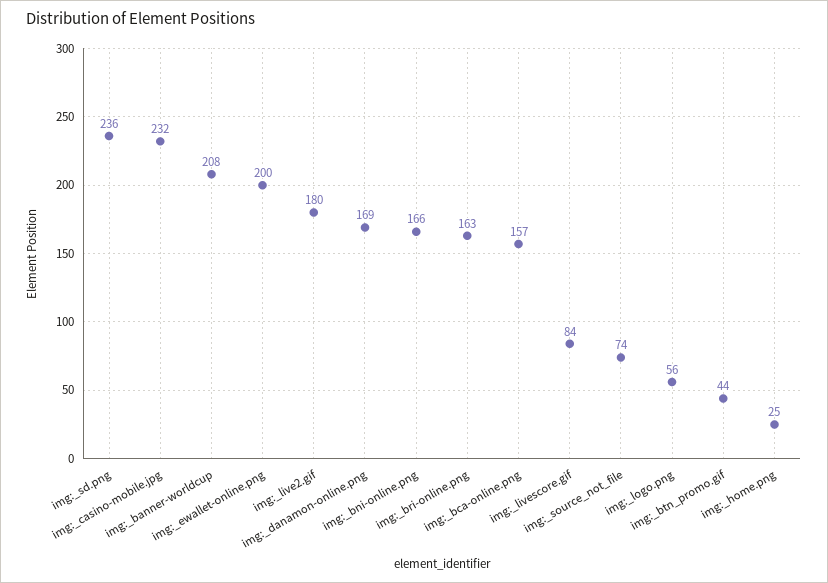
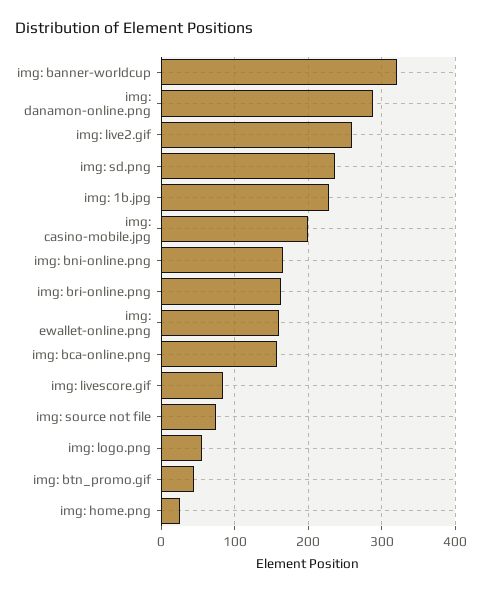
  {
    "img:_sd.png": 236,
-   "img:_casino-mobile.jpg": 232,
+   "img:_casino-mobile.jpg": 200,
-   "img:_banner-worldcup": 208,
+   "img:_banner-worldcup": 320,
-   "img:_ewallet-online.png": 200,
+   "img:_ewallet-online.png": 160,
-   "img:_live2.gif": 180,
+   "img:_live2.gif": 260,
-   "img:_danamon-online.png": 169,
+   "img:_danamon-online.png": 290,
    "img:_bni-online.png": 166,
    "img:_bri-online.png": 163,
    "img:_bca-online.png": 157,
    "img:_livescore.gif": 84,
    "img:_source_not_file": 74,
    "img:_logo.png": 56,
    "img:_btn_promo.gif": 44,
-   "img:_home.png": 25
+   "img:_home.png": 25,
+   "img: 1b.jpg": 230
  }

